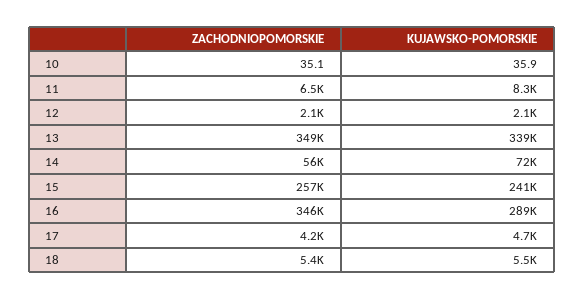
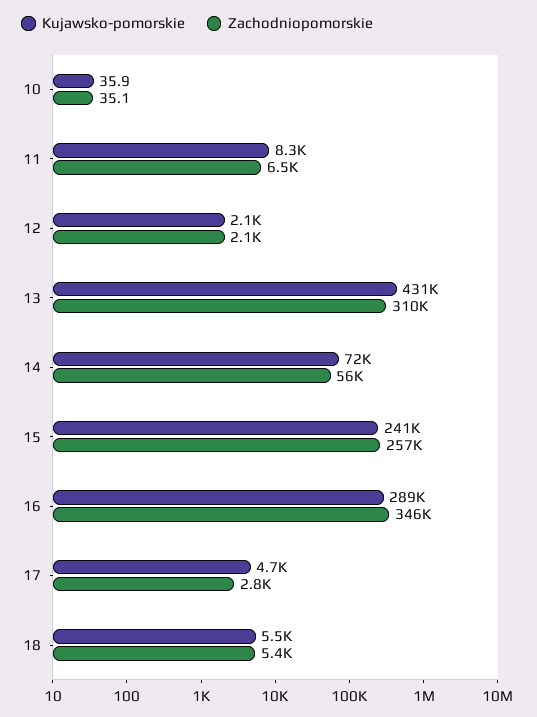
  {
    "ZACHODNIOPOMORSKIE": {
      "10": 35.1,
      "11": 6500,
      "12": 2100,
-     "13": 349000,
+     "13": 310000,
      "14": 56000,
      "15": 257000,
      "16": 346000,
-     "17": 4200,
+     "17": 2800,
      "18": 5400
    },
    "KUJAWSKO-POMORSKIE": {
      "10": 35.9,
      "11": 8300,
      "12": 2100,
-     "13": 339000,
+     "13": 431000,
      "14": 72000,
      "15": 241000,
      "16": 289000,
      "17": 4700,
      "18": 5500
    }
  }

